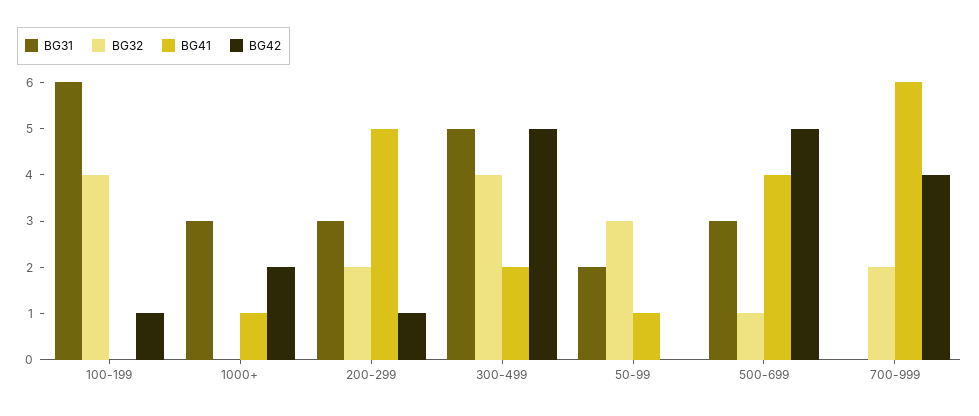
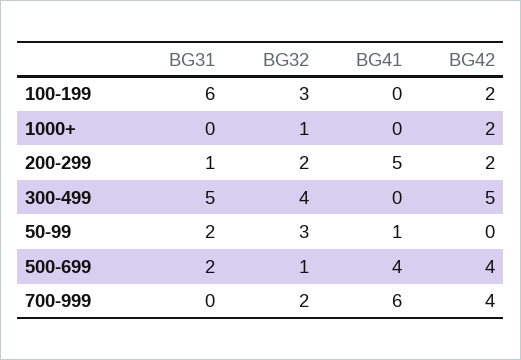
  {
    "BG31": {
      "100-199": 6,
-     "1000+": 3,
+     "1000+": 0,
-     "200-299": 3,
+     "200-299": 1,
      "300-499": 5,
      "50-99": 2,
-     "500-699": 3,
+     "500-699": 2,
      "700-999": 0
    },
    "BG32": {
-     "100-199": 4,
+     "100-199": 3,
-     "1000+": 0,
+     "1000+": 1,
      "200-299": 2,
      "300-499": 4,
      "50-99": 3,
      "500-699": 1,
      "700-999": 2
    },
    "BG41": {
      "100-199": 0,
-     "1000+": 1,
+     "1000+": 0,
      "200-299": 5,
-     "300-499": 2,
+     "300-499": 0,
      "50-99": 1,
      "500-699": 4,
      "700-999": 6
    },
    "BG42": {
-     "100-199": 1,
+     "100-199": 2,
      "1000+": 2,
-     "200-299": 1,
+     "200-299": 2,
      "300-499": 5,
      "50-99": 0,
-     "500-699": 5,
+     "500-699": 4,
      "700-999": 4
    }
  }

